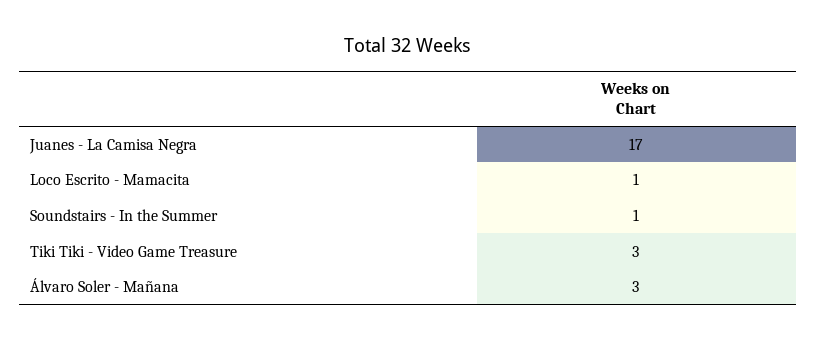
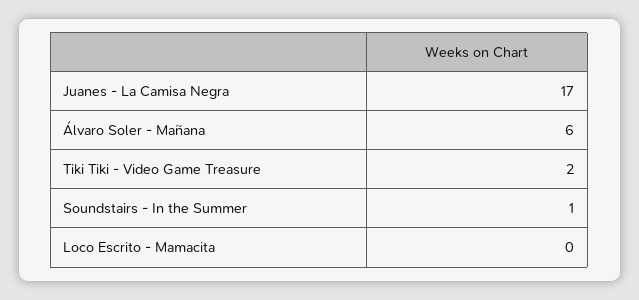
  {
    "Juanes - La Camisa Negra": 17,
-   "Loco Escrito - Mamacita": 1,
+   "Loco Escrito - Mamacita": 0,
    "Soundstairs - In the Summer": 1,
-   "Tiki Tiki - Video Game Treasure": 3,
+   "Tiki Tiki - Video Game Treasure": 2,
-   "Álvaro Soler - Mañana": 3
+   "Álvaro Soler - Mañana": 6
  }

